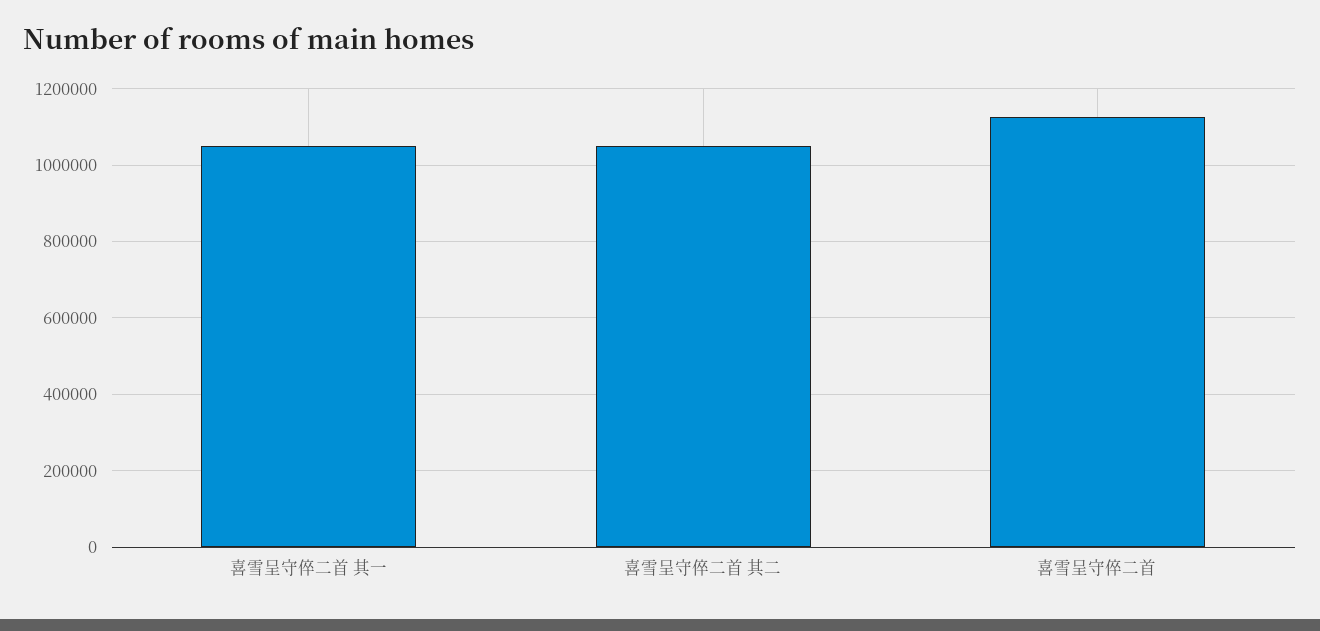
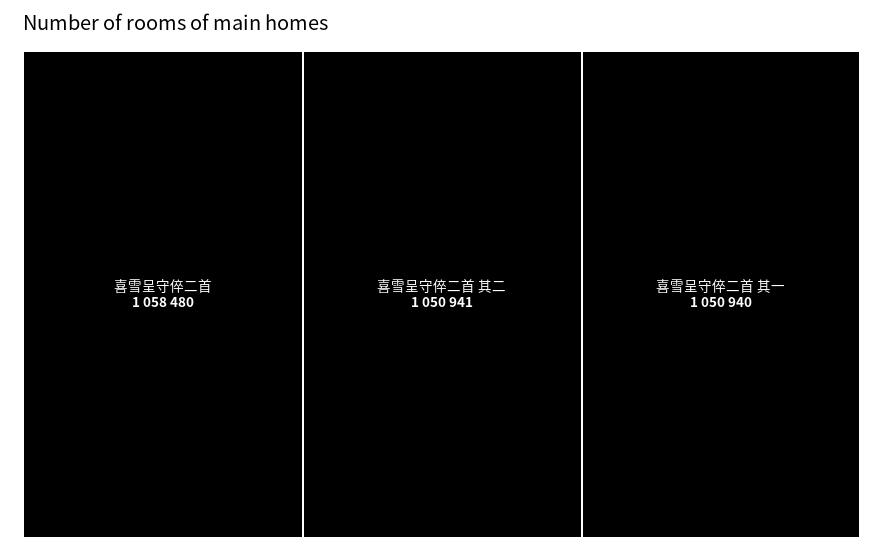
  {
    "喜雪呈守倅二首 其一": 1050940,
    "喜雪呈守倅二首 其二": 1050941,
-   "喜雪呈守倅二首": 1120000
+   "喜雪呈守倅二首": 1058480
  }

